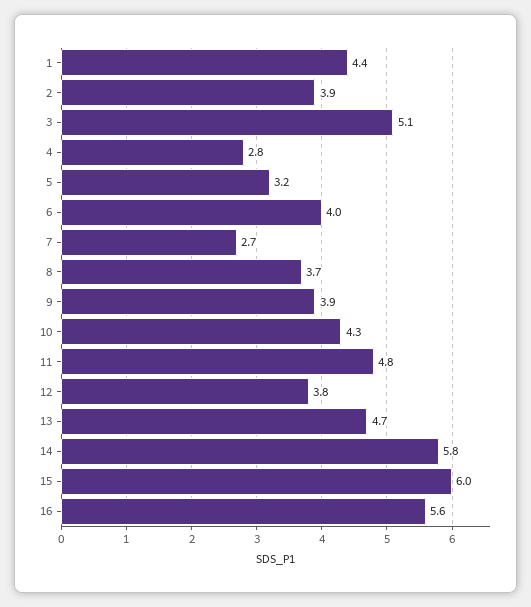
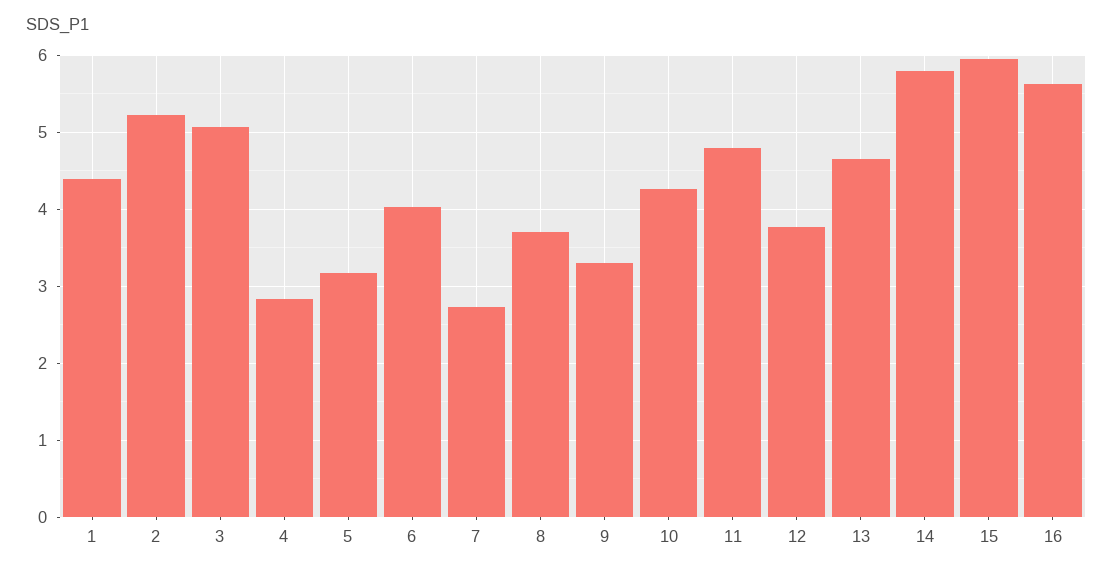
  {
    "1": 4.4,
-   "2": 3.9,
+   "2": 5.2,
    "3": 5.1,
    "4": 2.8,
    "5": 3.2,
    "6": 4,
    "7": 2.7,
    "8": 3.7,
-   "9": 3.9,
+   "9": 3.3,
    "10": 4.3,
    "11": 4.8,
    "12": 3.8,
    "13": 4.7,
    "14": 5.8,
    "15": 6,
    "16": 5.6
  }

